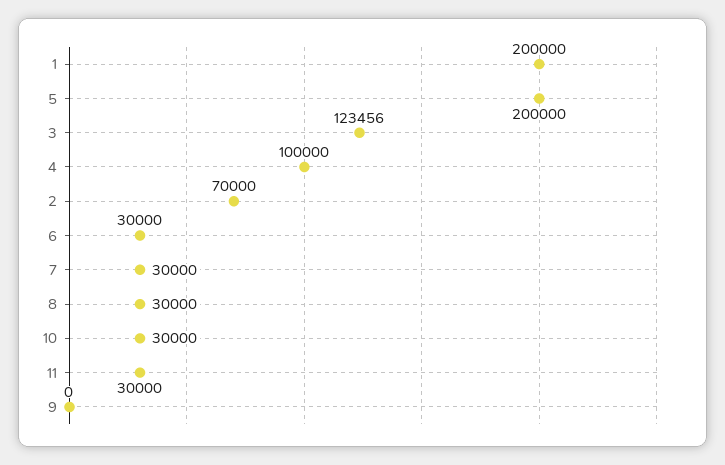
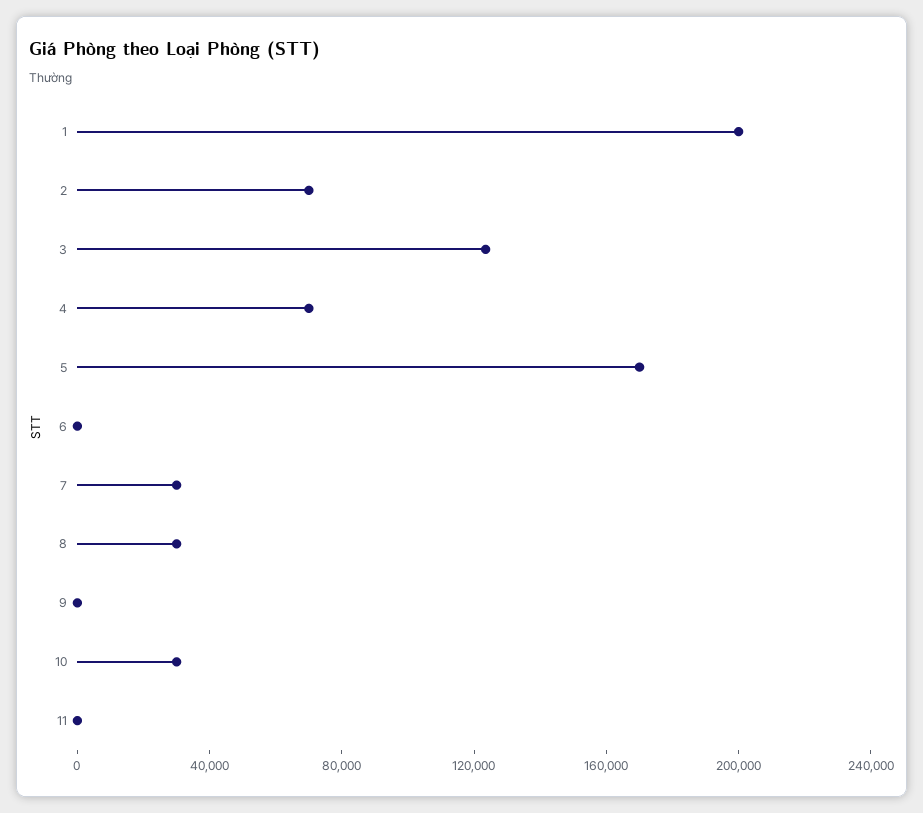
  {
    "1": 200000,
-   "5": 200000,
+   "5": 170000,
    "3": 123456,
-   "4": 100000,
+   "4": 70000,
    "2": 70000,
-   "6": 30000,
+   "6": 0,
    "7": 30000,
    "8": 30000,
    "10": 30000,
-   "11": 30000,
+   "11": 0,
    "9": 0
  }

